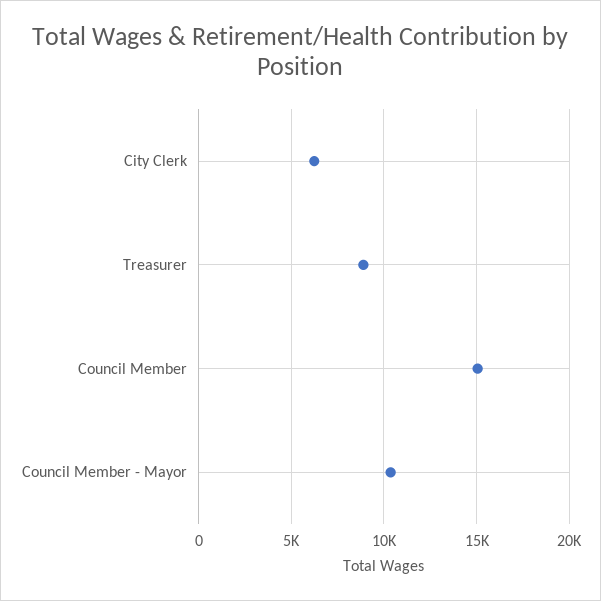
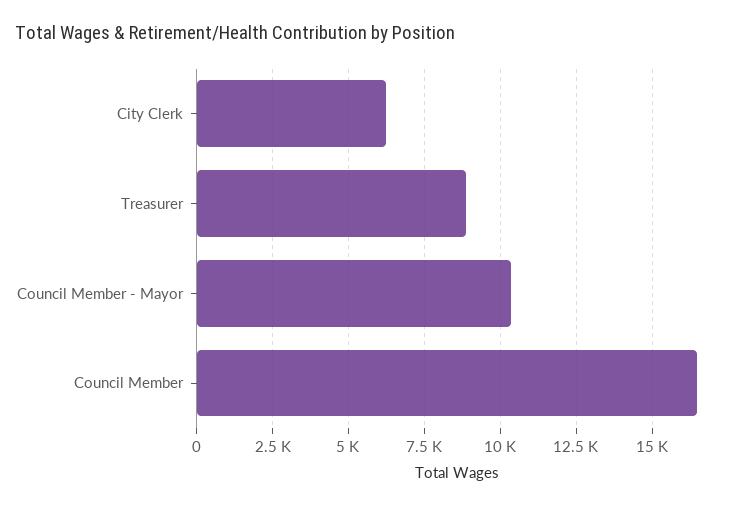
  {
    "City Clerk": 6250,
    "Treasurer": 9000,
-   "Council Member": 15000,
+   "Council Member": 16500,
    "Council Member - Mayor": 10250
  }

